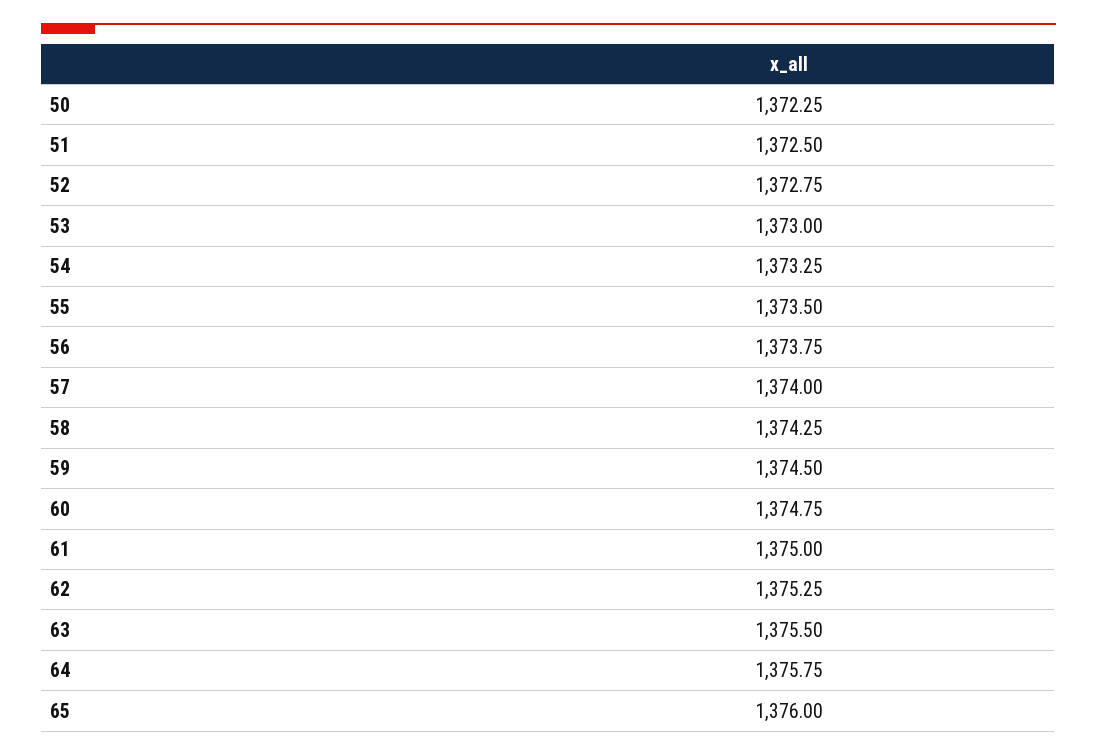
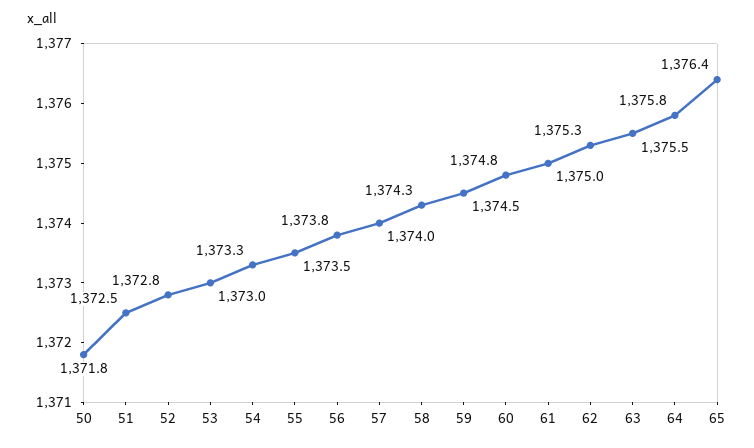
  {
-   "50": 1372.25,
+   "50": 1371.8,
    "51": 1372.5,
    "52": 1372.75,
    "53": 1373,
    "54": 1373.25,
    "55": 1373.5,
    "56": 1373.75,
    "57": 1374,
    "58": 1374.25,
    "59": 1374.5,
    "60": 1374.75,
    "61": 1375,
    "62": 1375.25,
    "63": 1375.5,
    "64": 1375.75,
-   "65": 1376
+   "65": 1376.4
  }

